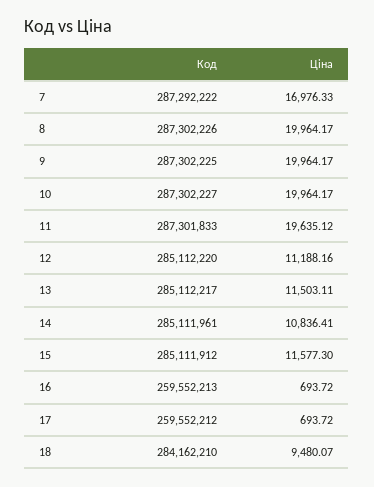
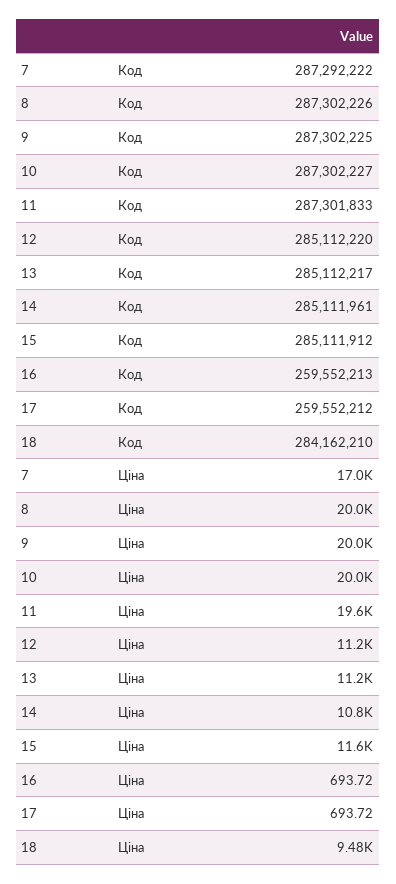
  {
    "Код": {
      "7": 287292222,
      "8": 287302226,
      "9": 287302225,
      "10": 287302227,
      "11": 287301833,
      "12": 285112220,
      "13": 285112217,
      "14": 285111961,
      "15": 285111912,
      "16": 259552213,
      "17": 259552212,
      "18": 284162210
    },
    "Ціна": {
      "7": 16976.33,
      "8": 19964.17,
      "9": 19964.17,
      "10": 19964.17,
      "11": 19635.12,
      "12": 11188.16,
-     "13": 11503.11,
+     "13": 11200,
      "14": 10836.41,
      "15": 11577.3,
      "16": 693.72,
      "17": 693.72,
      "18": 9480.07
    }
  }

